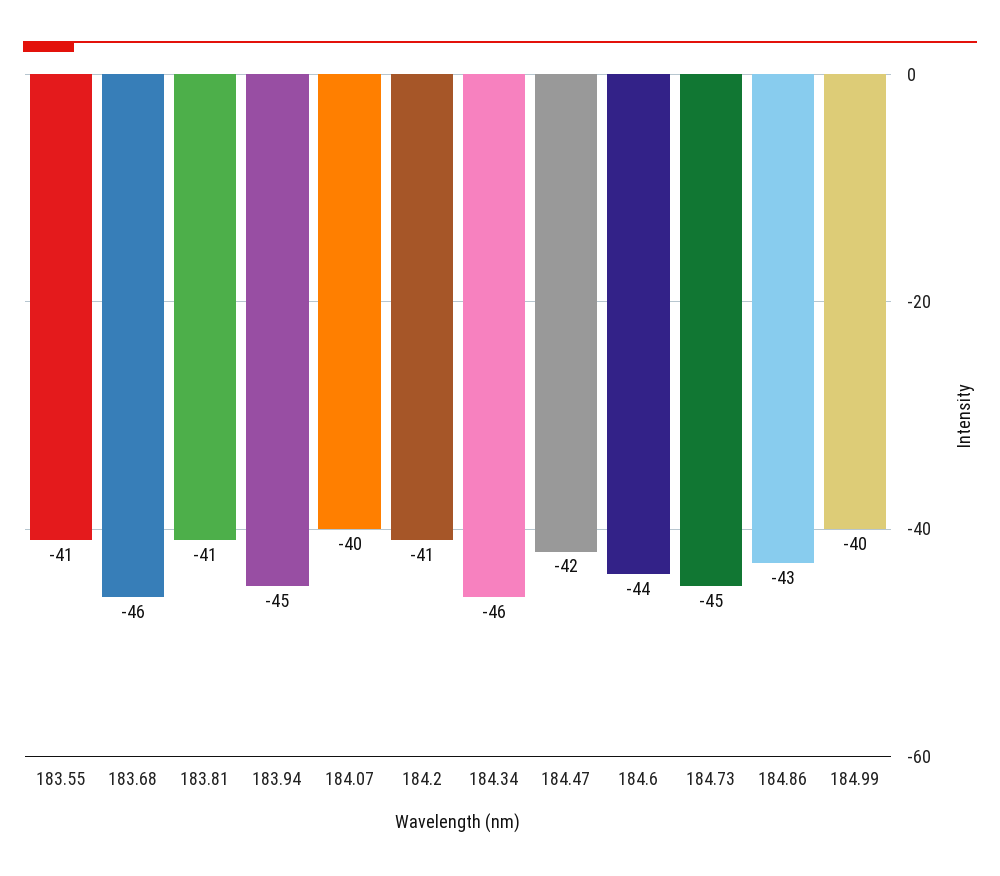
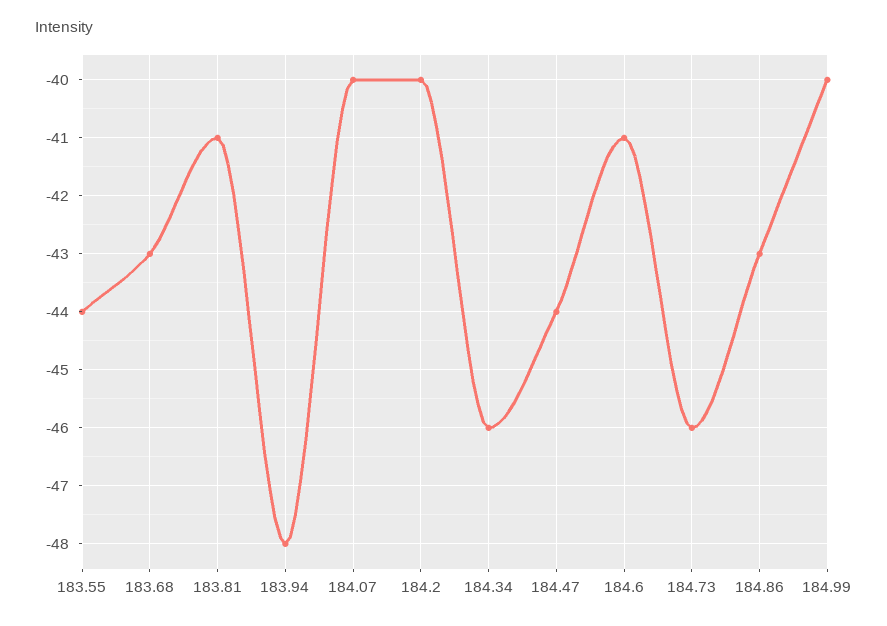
  {
-   "183.55": -41,
+   "183.55": -44,
-   "183.68": -46,
+   "183.68": -43,
    "183.81": -41,
-   "183.94": -45,
+   "183.94": -48,
    "184.07": -40,
-   "184.2": -41,
+   "184.2": -40,
    "184.34": -46,
-   "184.47": -42,
+   "184.47": -44,
-   "184.6": -44,
+   "184.6": -41,
-   "184.73": -45,
+   "184.73": -46,
    "184.86": -43,
    "184.99": -40
  }

